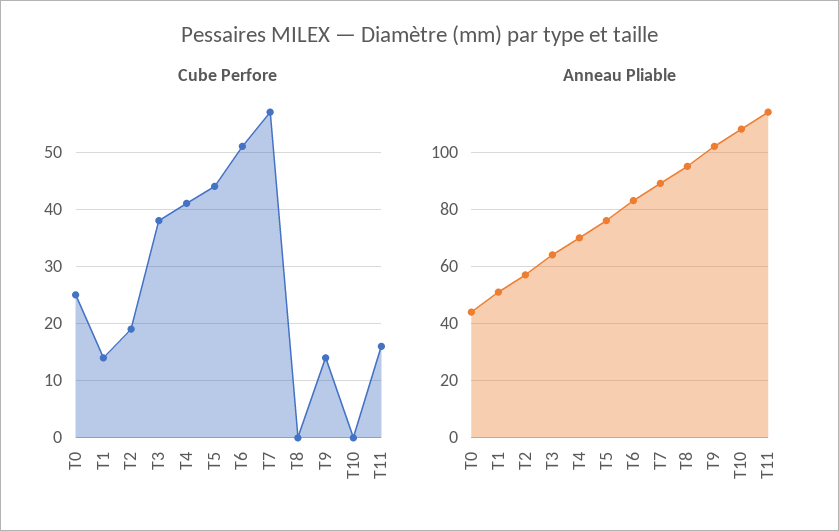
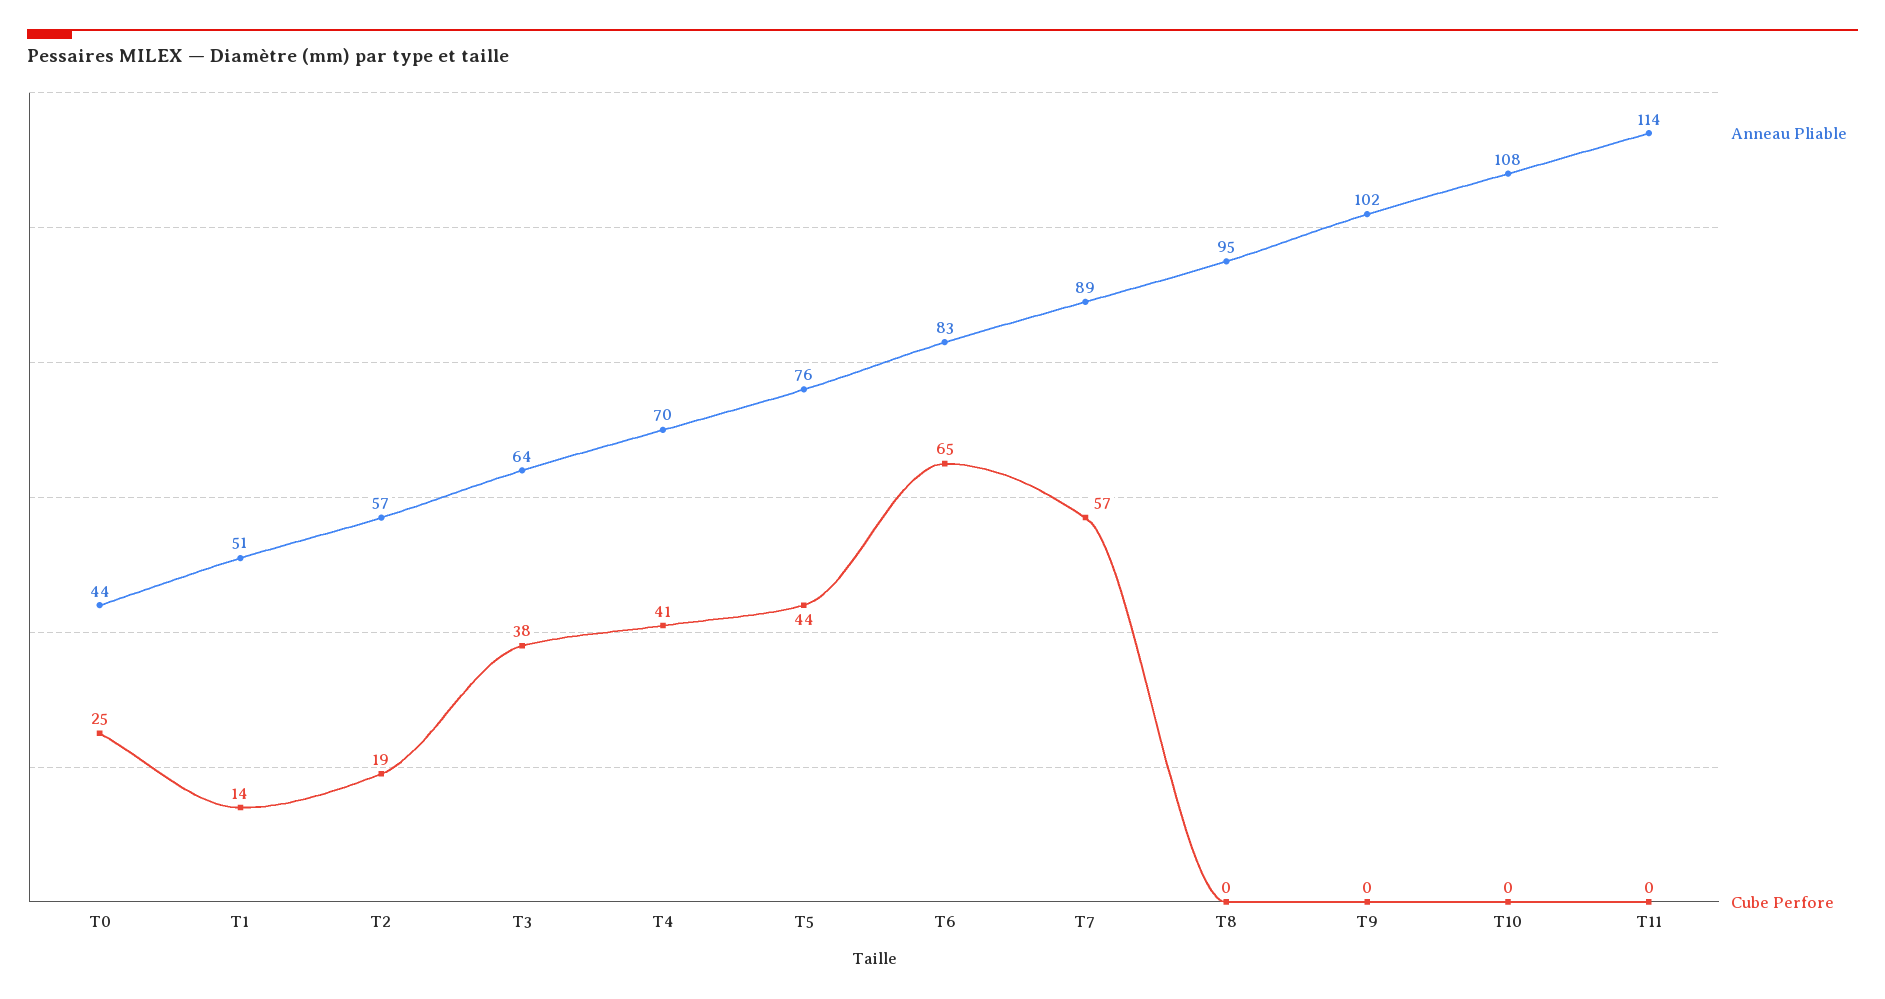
  {
    "Cube Perfore": {
      "T0": 25,
      "T1": 14,
      "T2": 19,
      "T3": 38,
      "T4": 41,
      "T5": 44,
-     "T6": 50,
+     "T6": 65,
      "T7": 57,
      "T8": 0,
-     "T9": 15,
+     "T9": 0,
      "T10": 0,
-     "T11": 15
+     "T11": 0
    },
    "Anneau Pliable": {
      "T0": 44,
      "T1": 51,
      "T2": 57,
      "T3": 64,
      "T4": 70,
      "T5": 76,
      "T6": 83,
      "T7": 89,
      "T8": 95,
      "T9": 102,
      "T10": 108,
      "T11": 114
    }
  }

